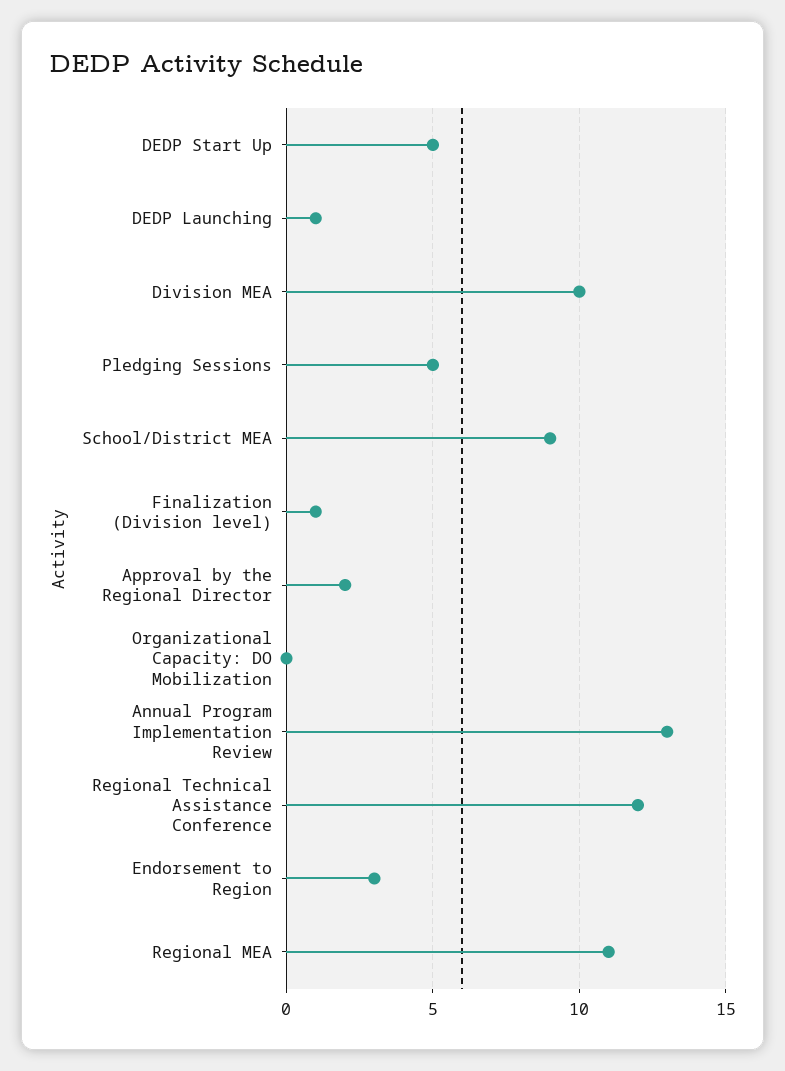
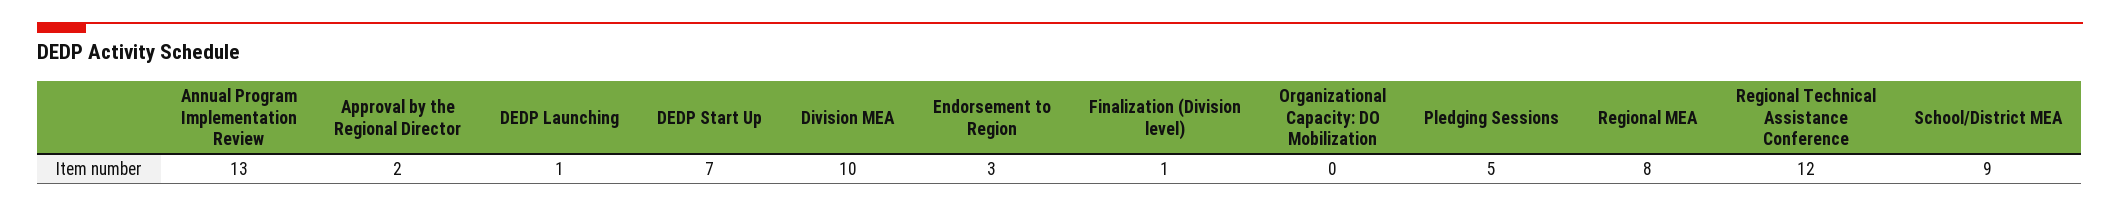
  {
-   "DEDP Start Up": 5,
+   "DEDP Start Up": 7,
    "DEDP Launching": 1,
    "Division MEA": 10,
    "Pledging Sessions": 5,
    "School/District MEA": 9,
    "Finalization (Division level)": 1,
    "Approval by the Regional Director": 2,
    "Organizational Capacity: DO Mobilization": 0,
    "Annual Program Implementation Review": 13,
    "Regional Technical Assistance Conference": 12,
    "Endorsement to Region": 3,
-   "Regional MEA": 11
+   "Regional MEA": 8
  }

